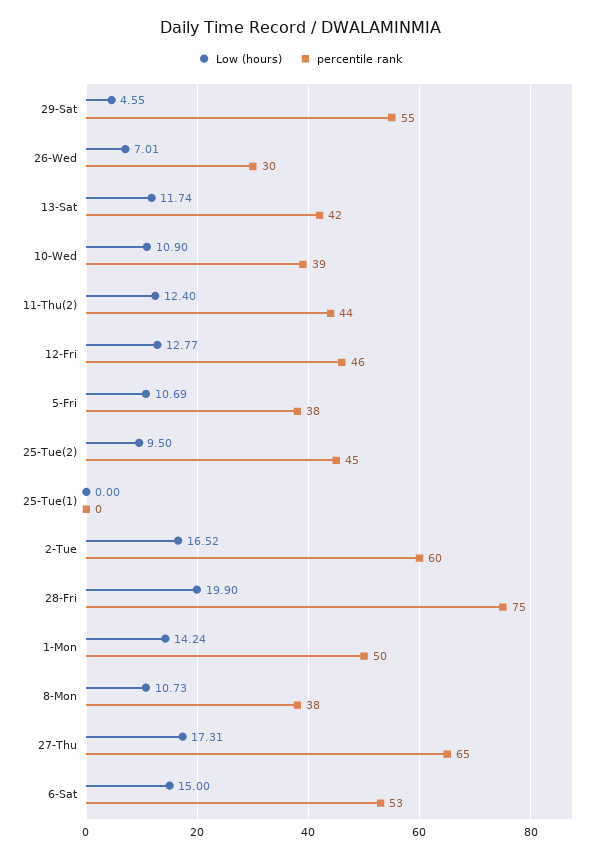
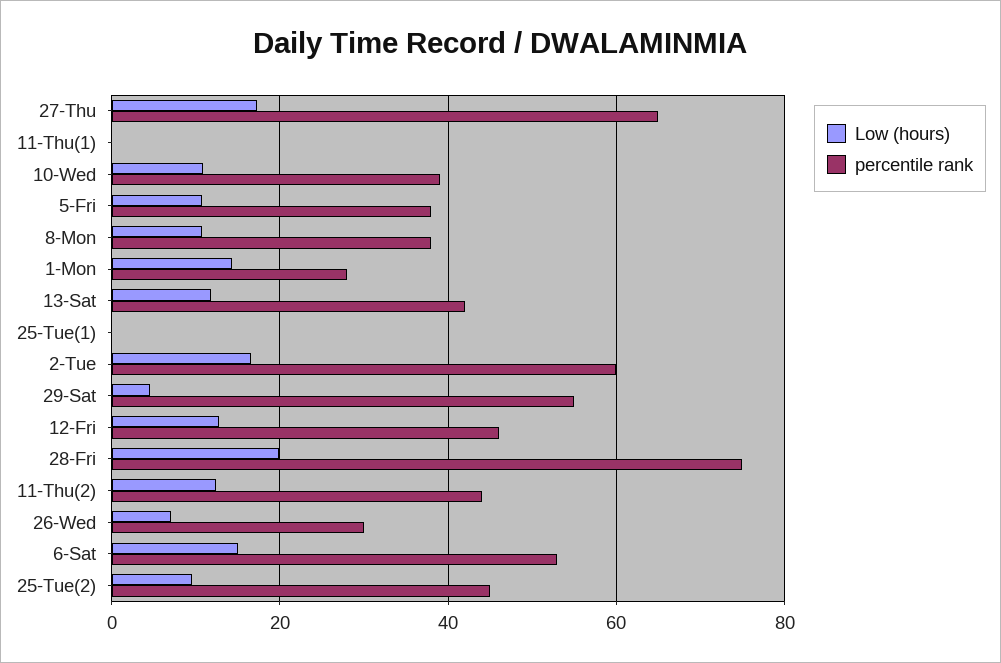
  {
    "Low (hours)": {
      "29-Sat": 4.55,
      "26-Wed": 7.01,
      "13-Sat": 11.74,
      "10-Wed": 10.9,
      "11-Thu(2)": 12.4,
      "12-Fri": 12.77,
      "5-Fri": 10.69,
      "25-Tue(2)": 9.5,
      "25-Tue(1)": 0,
      "2-Tue": 16.52,
      "28-Fri": 19.9,
      "1-Mon": 14.24,
      "8-Mon": 10.73,
      "27-Thu": 17.31,
-     "6-Sat": 15
+     "6-Sat": 15,
+     "11-Thu(1)": 0
    },
    "percentile rank": {
      "29-Sat": 55,
      "26-Wed": 30,
      "13-Sat": 42,
      "10-Wed": 39,
      "11-Thu(2)": 44,
      "12-Fri": 46,
      "5-Fri": 38,
      "25-Tue(2)": 45,
      "25-Tue(1)": 0,
      "2-Tue": 60,
      "28-Fri": 75,
-     "1-Mon": 50,
+     "1-Mon": 28,
      "8-Mon": 38,
      "27-Thu": 65,
-     "6-Sat": 53
+     "6-Sat": 53,
+     "11-Thu(1)": 0
    }
  }

